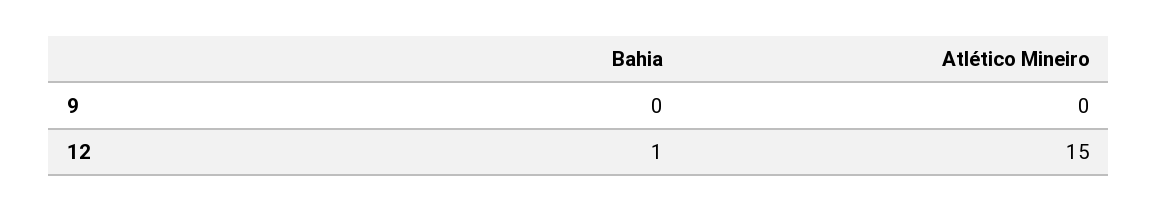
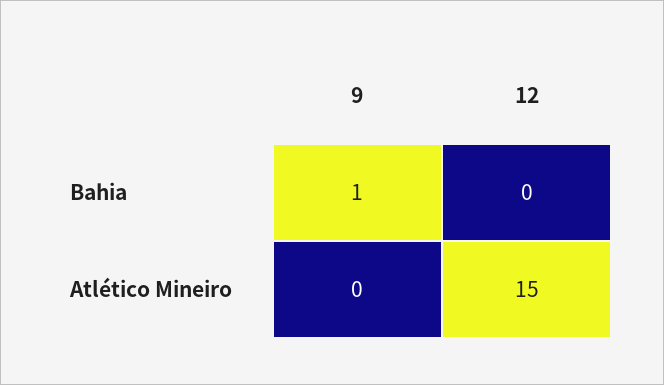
  {
    "Bahia": {
-     "9": 0,
+     "9": 1,
-     "12": 1
+     "12": 0
    },
    "Atlético Mineiro": {
      "9": 0,
      "12": 15
    }
  }

